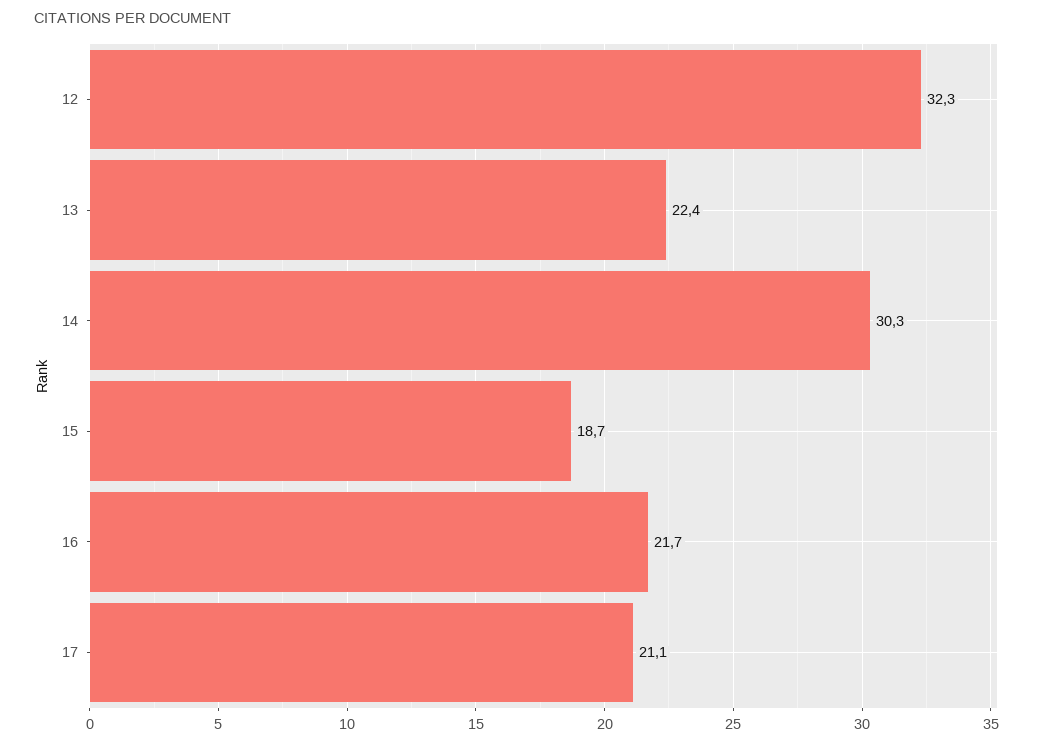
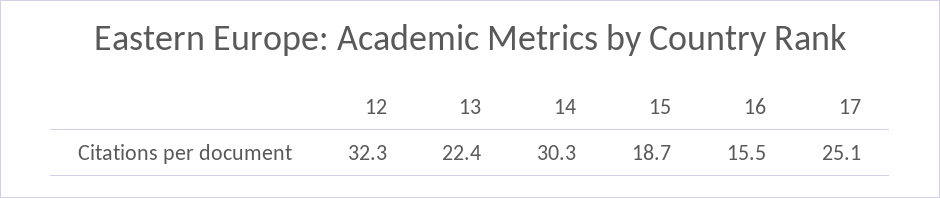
  {
    "12": 32.3,
    "13": 22.4,
    "14": 30.3,
    "15": 18.7,
-   "16": 21.7,
+   "16": 15.5,
-   "17": 21.1
+   "17": 25.1
  }

